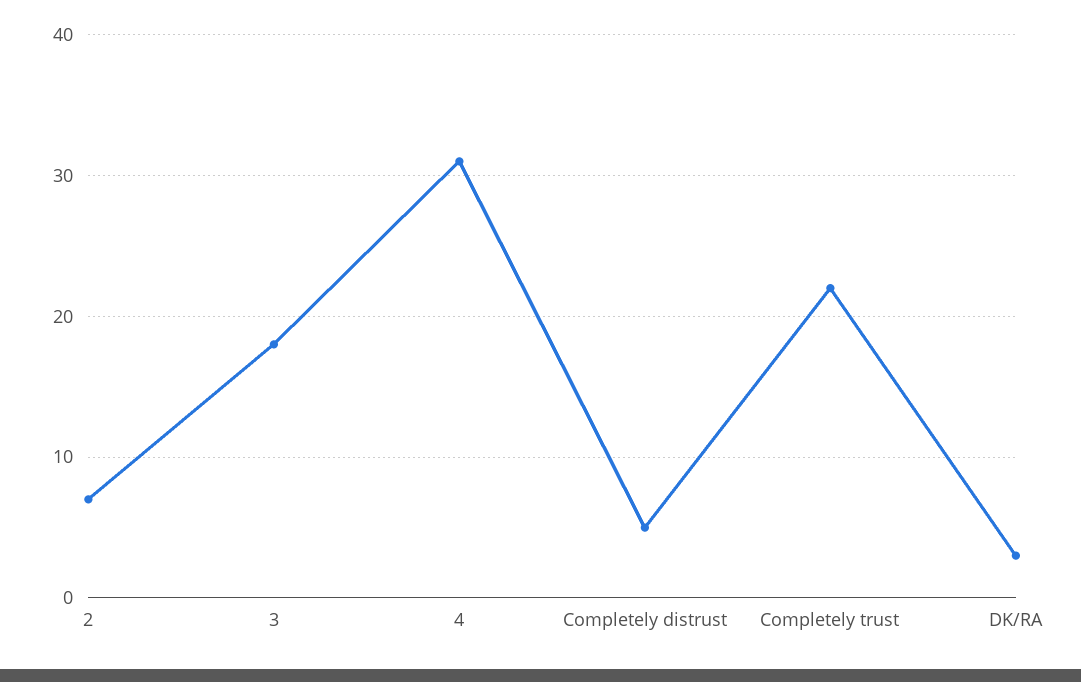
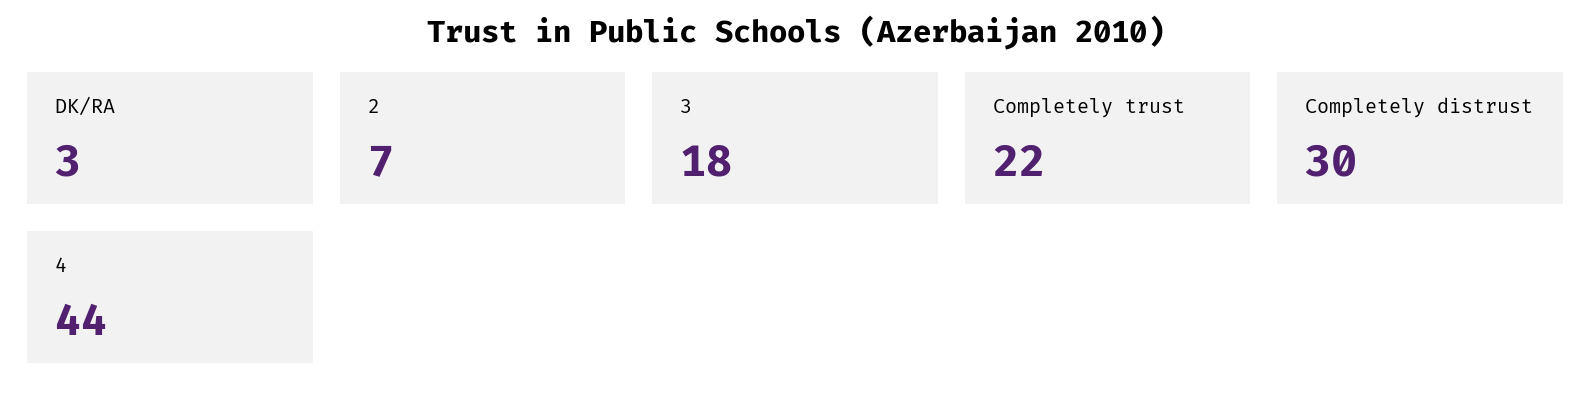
  {
    "2": 7,
    "3": 18,
-   "4": 31,
+   "4": 44,
-   "Completely distrust": 5,
+   "Completely distrust": 30,
    "Completely trust": 22,
    "DK/RA": 3
  }

